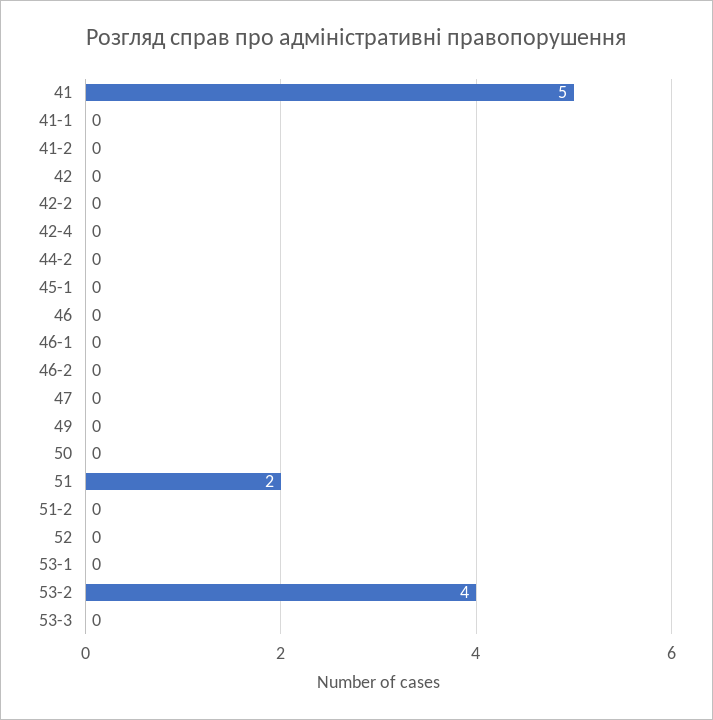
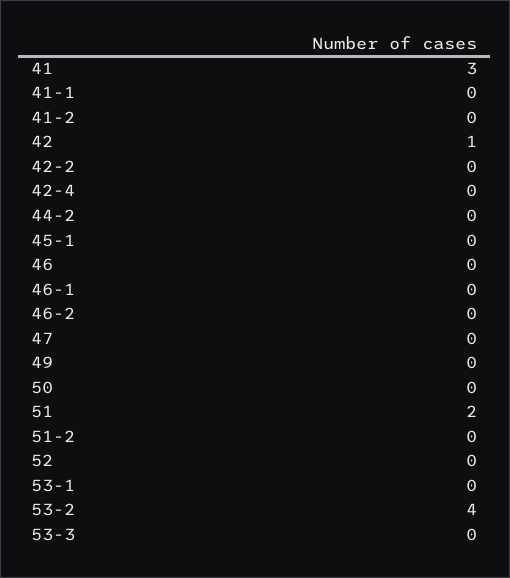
  {
-   "41": 5,
+   "41": 3,
    "41-1": 0,
    "41-2": 0,
-   "42": 0,
+   "42": 1,
    "42-2": 0,
    "42-4": 0,
    "44-2": 0,
    "45-1": 0,
    "46": 0,
    "46-1": 0,
    "46-2": 0,
    "47": 0,
    "49": 0,
    "50": 0,
    "51": 2,
    "51-2": 0,
    "52": 0,
    "53-1": 0,
    "53-2": 4,
    "53-3": 0
  }

